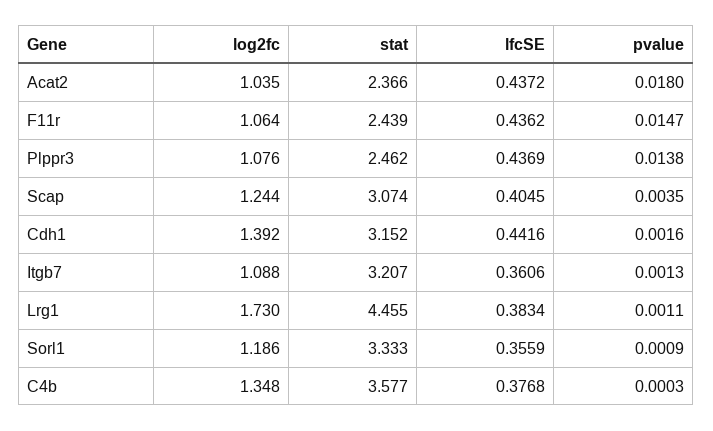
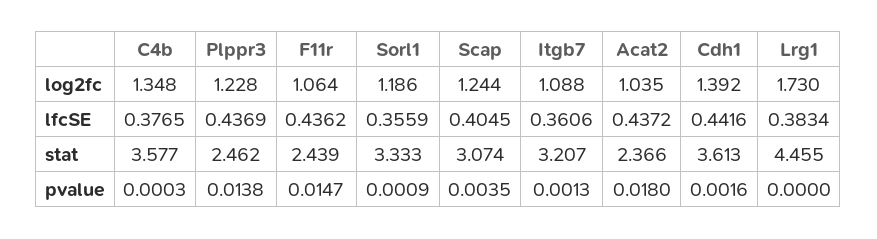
  {
    "log2fc": {
      "Acat2": 1.035,
      "F11r": 1.064,
-     "Plppr3": 1.076,
+     "Plppr3": 1.228,
      "Scap": 1.244,
      "Cdh1": 1.392,
      "Itgb7": 1.088,
      "Lrg1": 1.73,
      "Sorl1": 1.186,
      "C4b": 1.348
    },
    "stat": {
      "Acat2": 2.366,
      "F11r": 2.439,
      "Plppr3": 2.462,
      "Scap": 3.074,
-     "Cdh1": 3.152,
+     "Cdh1": 3.613,
      "Itgb7": 3.207,
      "Lrg1": 4.455,
      "Sorl1": 3.333,
      "C4b": 3.577
    },
    "lfcSE": {
      "Acat2": 0.4372,
      "F11r": 0.4362,
      "Plppr3": 0.4369,
      "Scap": 0.4045,
      "Cdh1": 0.4416,
      "Itgb7": 0.3606,
      "Lrg1": 0.3834,
      "Sorl1": 0.3559,
-     "C4b": 0.3768
+     "C4b": 0.3765
    },
    "pvalue": {
      "Acat2": 0.018,
      "F11r": 0.0147,
      "Plppr3": 0.0138,
      "Scap": 0.0035,
      "Cdh1": 0.0016,
      "Itgb7": 0.0013,
-     "Lrg1": 0.0011,
+     "Lrg1": 0,
      "Sorl1": 0.0009,
      "C4b": 0.0003
    }
  }

